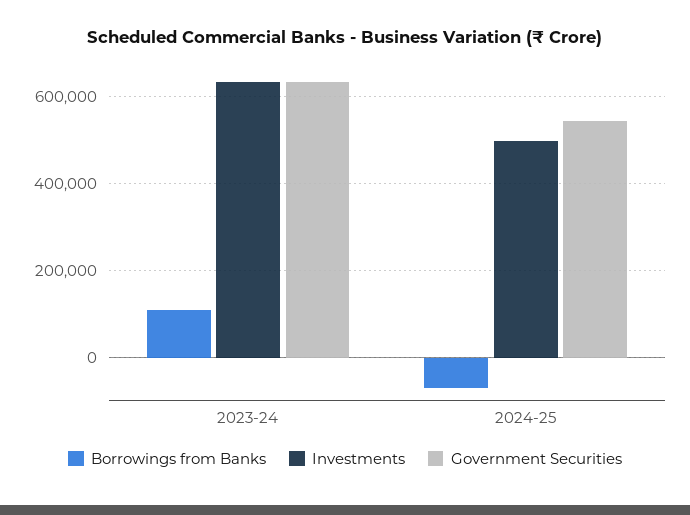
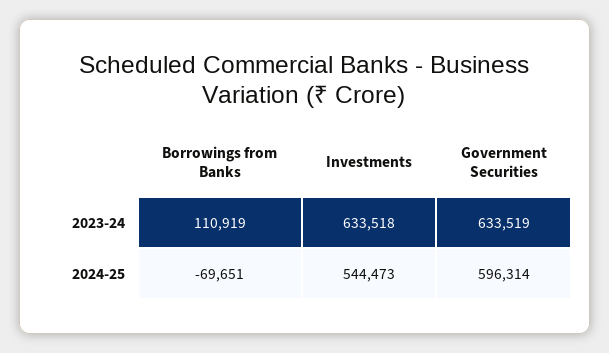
  {
    "Borrowings from Banks": {
      "2023-24": 110919,
      "2024-25": -69651
    },
    "Investments": {
      "2023-24": 633518,
-     "2024-25": 500000
+     "2024-25": 544473
    },
    "Government Securities": {
      "2023-24": 633519,
-     "2024-25": 540000
+     "2024-25": 596314
    }
  }

